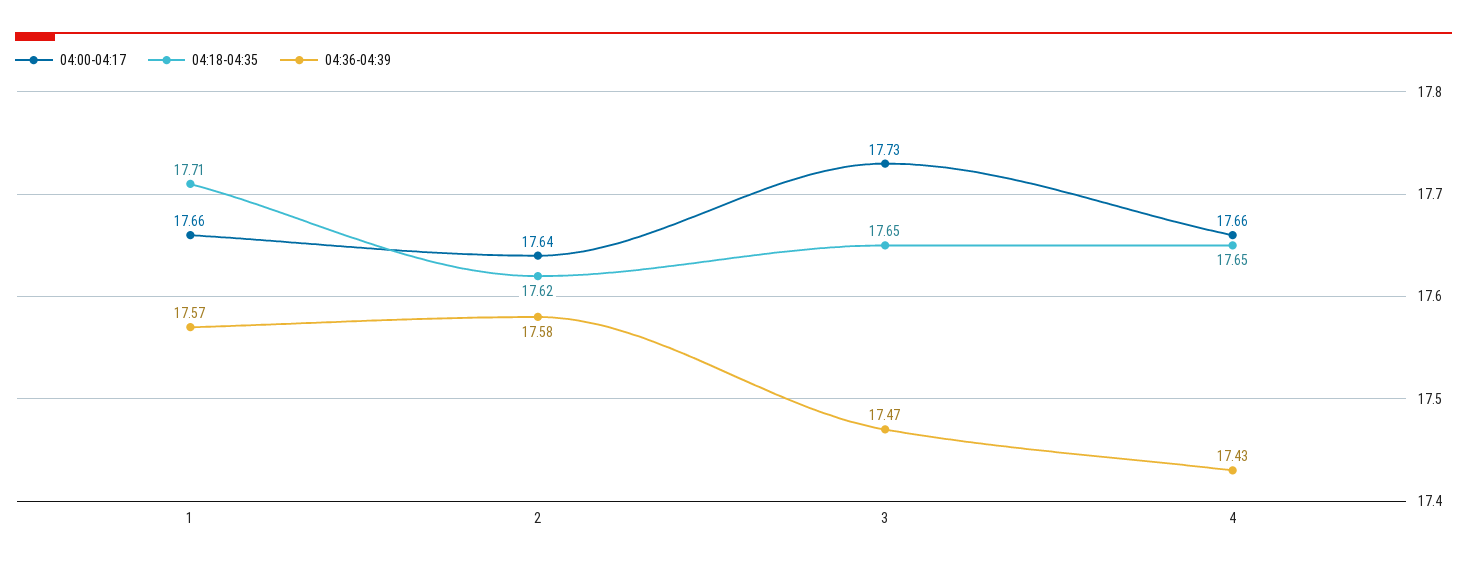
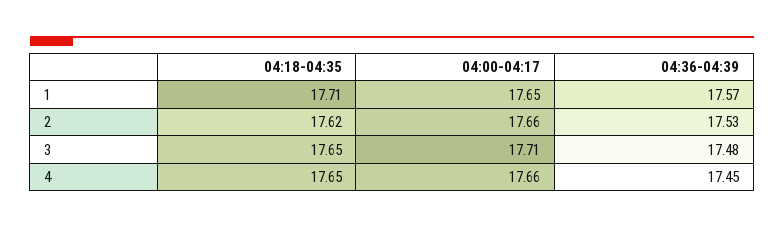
  {
    "04:00-04:17": {
-     "1": 17.66,
+     "1": 17.65,
-     "2": 17.64,
+     "2": 17.66,
-     "3": 17.73,
+     "3": 17.71,
      "4": 17.66
    },
    "04:18-04:35": {
      "1": 17.71,
      "2": 17.62,
      "3": 17.65,
      "4": 17.65
    },
    "04:36-04:39": {
      "1": 17.57,
-     "2": 17.58,
+     "2": 17.53,
-     "3": 17.47,
+     "3": 17.48,
-     "4": 17.43
+     "4": 17.45
    }
  }

